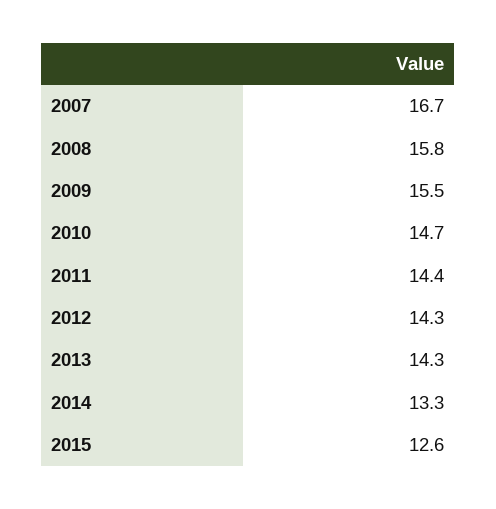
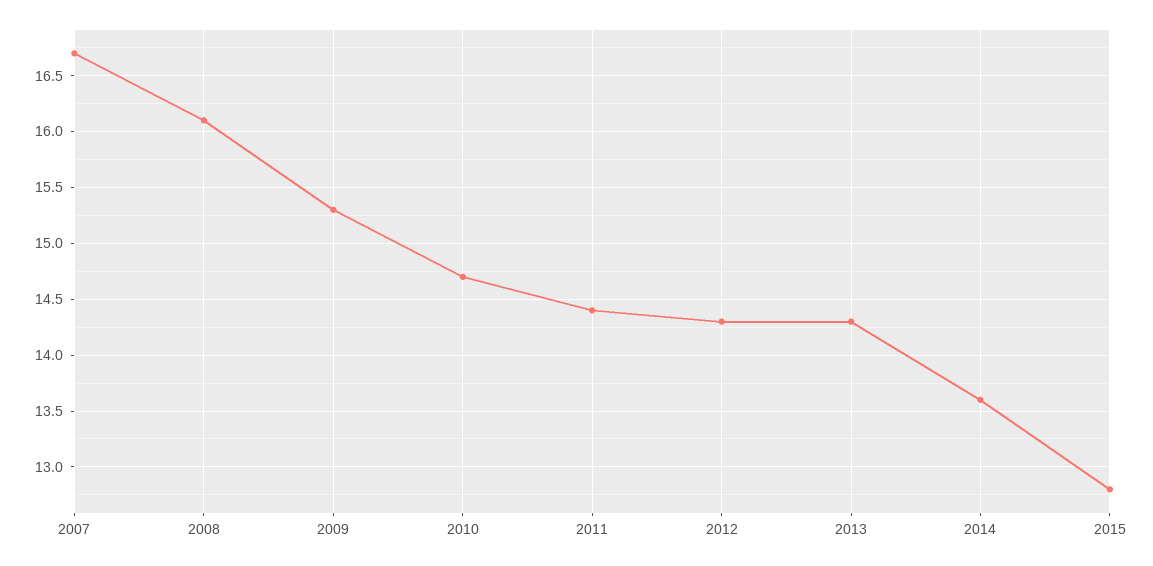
  {
    "2007": 16.7,
-   "2008": 15.8,
+   "2008": 16.1,
-   "2009": 15.5,
+   "2009": 15.3,
    "2010": 14.7,
    "2011": 14.4,
    "2012": 14.3,
    "2013": 14.3,
-   "2014": 13.3,
+   "2014": 13.6,
-   "2015": 12.6
+   "2015": 12.8
  }

